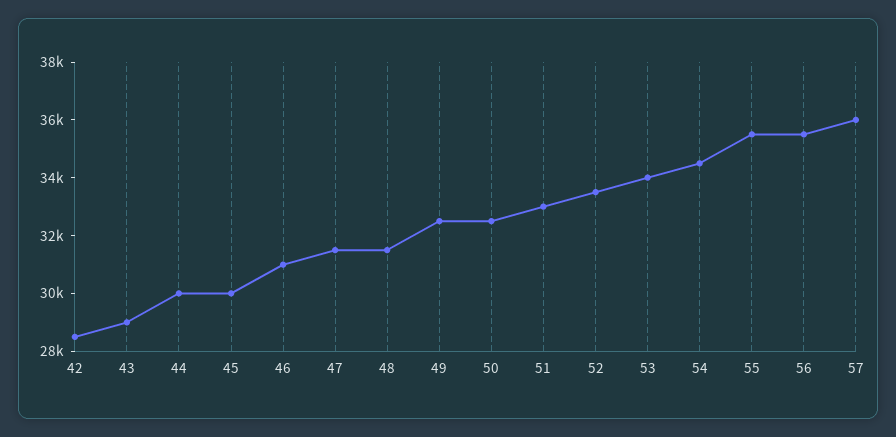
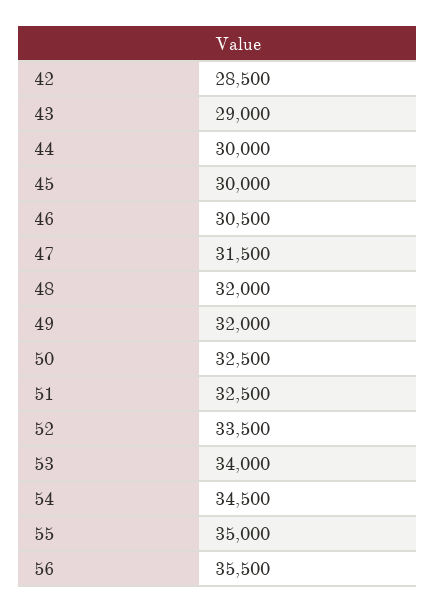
  {
    "42": 28500,
    "43": 29000,
    "44": 30000,
    "45": 30000,
-   "46": 31000,
+   "46": 30500,
    "47": 31500,
-   "48": 31500,
+   "48": 32000,
-   "49": 32500,
+   "49": 32000,
    "50": 32500,
-   "51": 33000,
+   "51": 32500,
    "52": 33500,
    "53": 34000,
    "54": 34500,
-   "55": 35500,
+   "55": 35000,
-   "56": 35500,
+   "56": 35500
-   "57": 36000
  }

